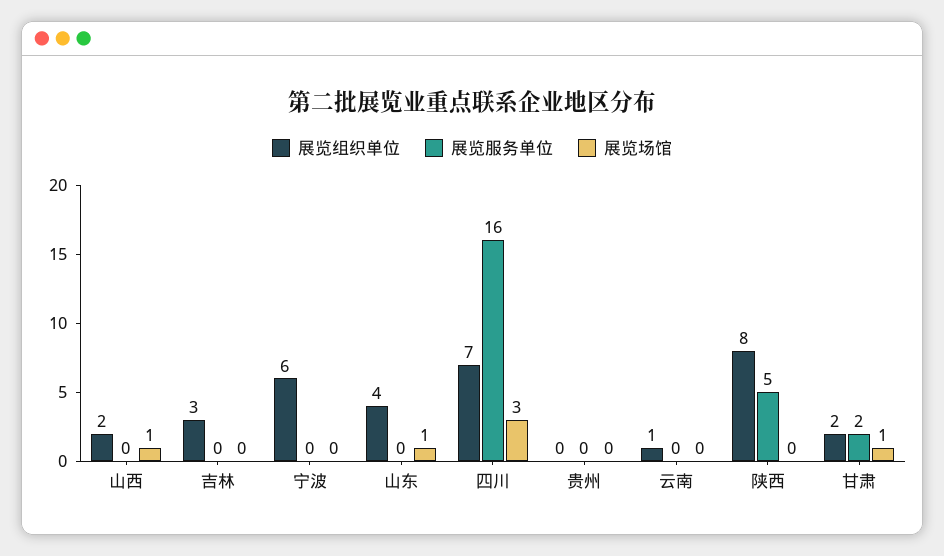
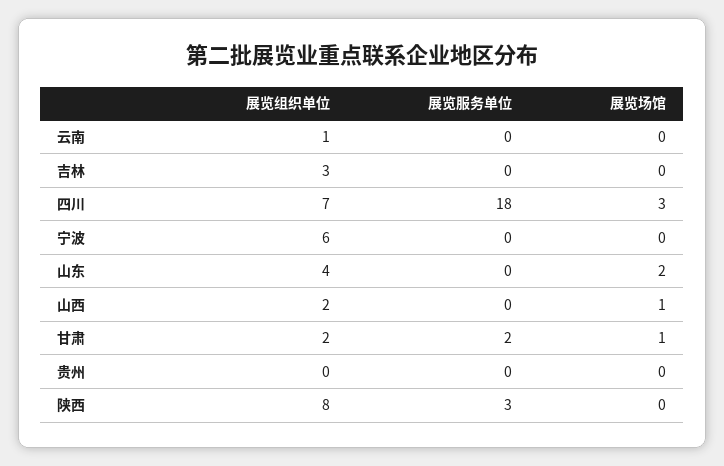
  {
    "展览组织单位": {
      "山西": 2,
      "吉林": 3,
      "宁波": 6,
      "山东": 4,
      "四川": 7,
      "贵州": 0,
      "云南": 1,
      "陕西": 8,
      "甘肃": 2
    },
    "展览服务单位": {
      "山西": 0,
      "吉林": 0,
      "宁波": 0,
      "山东": 0,
-     "四川": 16,
+     "四川": 18,
      "贵州": 0,
      "云南": 0,
-     "陕西": 5,
+     "陕西": 3,
      "甘肃": 2
    },
    "展览场馆": {
      "山西": 1,
      "吉林": 0,
      "宁波": 0,
-     "山东": 1,
+     "山东": 2,
      "四川": 3,
      "贵州": 0,
      "云南": 0,
      "陕西": 0,
      "甘肃": 1
    }
  }

